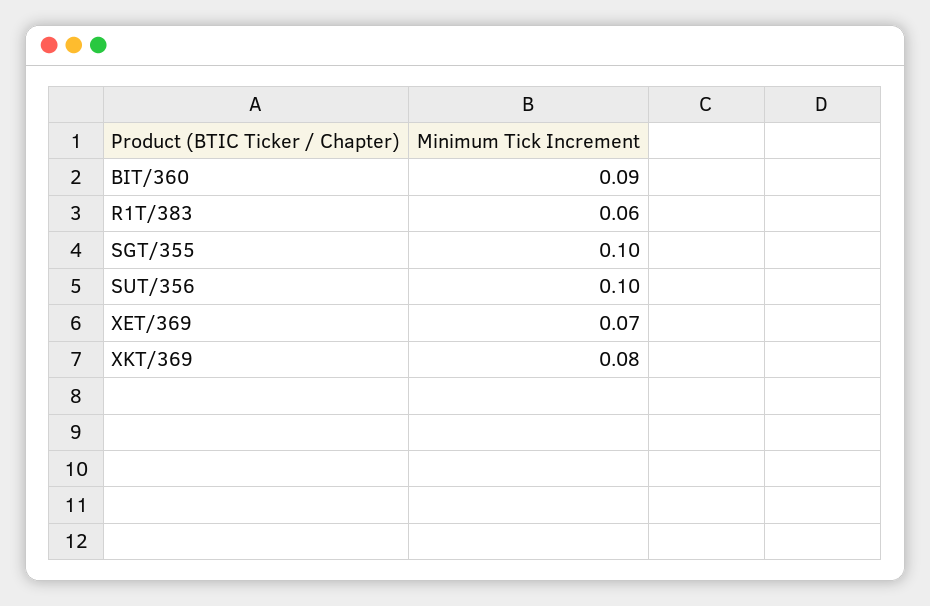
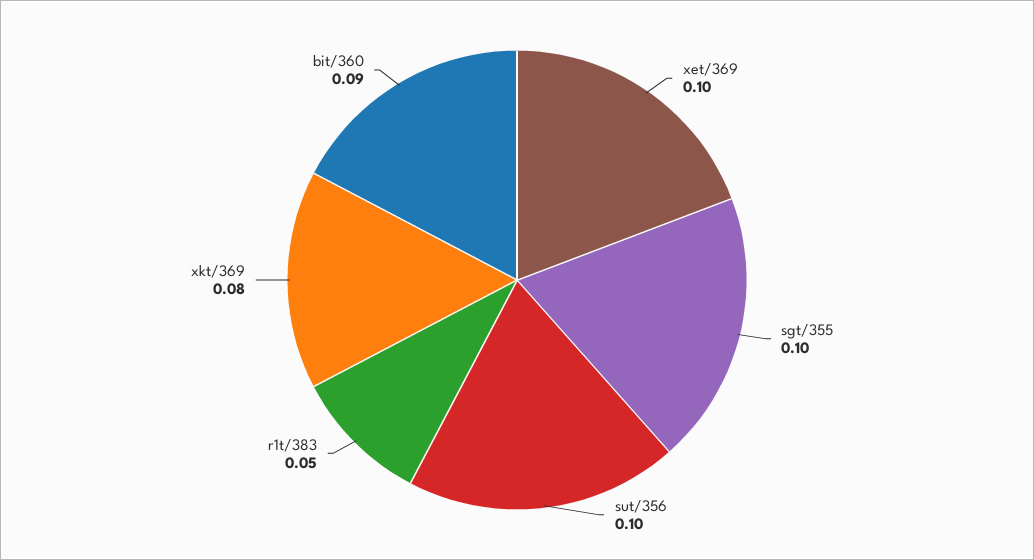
  {
    "BIT/360": 0.09,
-   "R1T/383": 0.06,
+   "R1T/383": 0.05,
    "SGT/355": 0.1,
    "SUT/356": 0.1,
-   "XET/369": 0.07,
+   "XET/369": 0.1,
    "XKT/369": 0.08
  }

